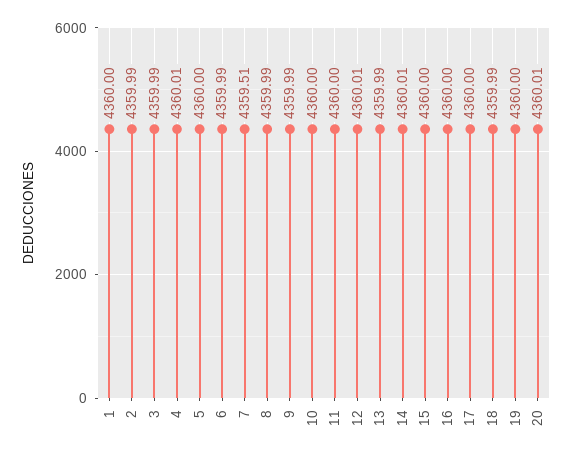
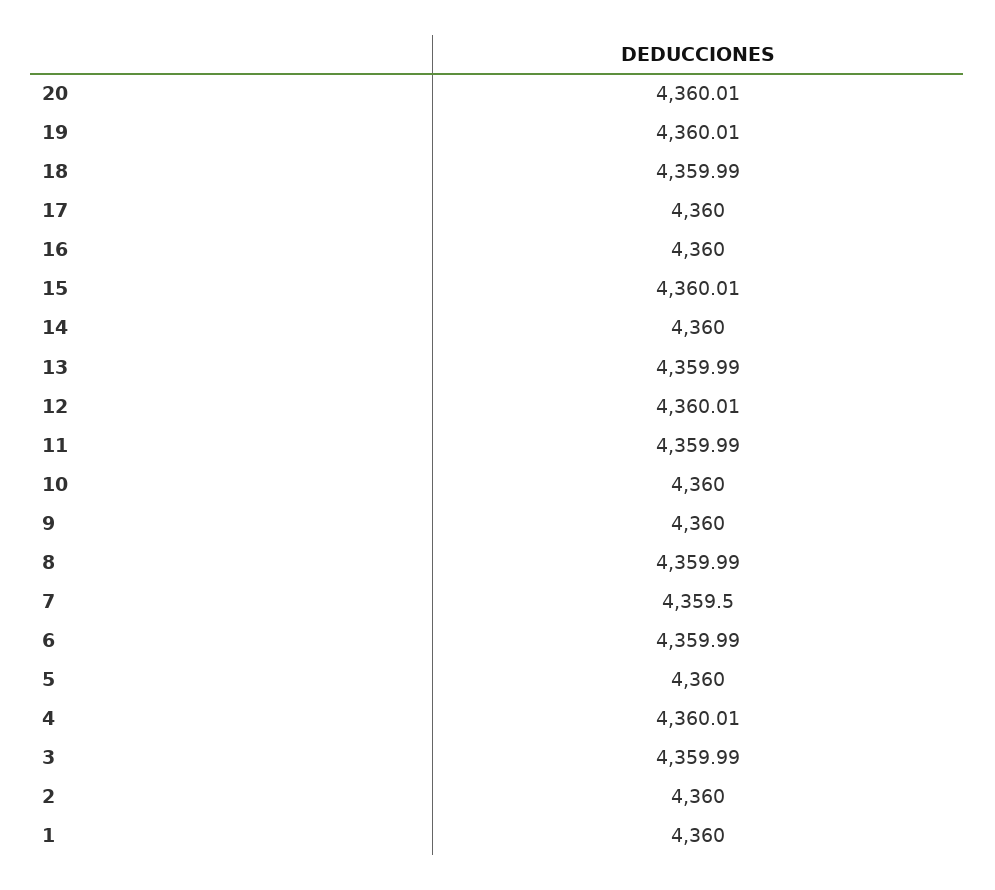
  {
    "1": 4360,
-   "2": 4359.99,
+   "2": 4360,
    "3": 4359.99,
    "4": 4360.01,
    "5": 4360,
    "6": 4359.99,
-   "7": 4359.51,
+   "7": 4359.5,
    "8": 4359.99,
-   "9": 4359.99,
+   "9": 4360,
    "10": 4360,
-   "11": 4360,
+   "11": 4359.99,
    "12": 4360.01,
    "13": 4359.99,
-   "14": 4360.01,
+   "14": 4360,
-   "15": 4360,
+   "15": 4360.01,
    "16": 4360,
    "17": 4360,
    "18": 4359.99,
-   "19": 4360,
+   "19": 4360.01,
    "20": 4360.01
  }

